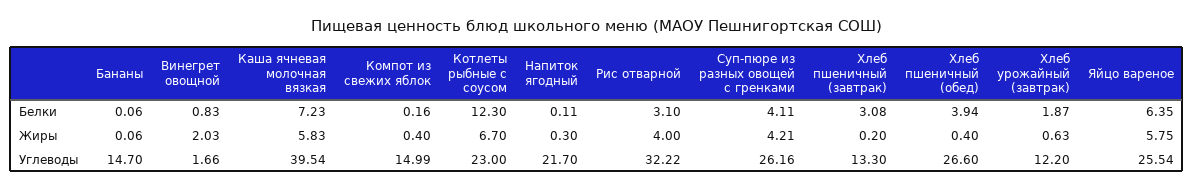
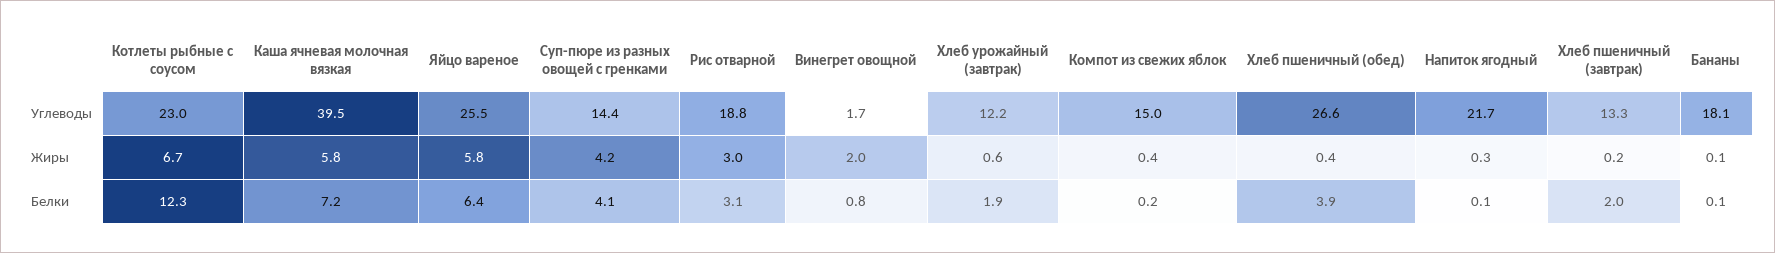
  {
    "Бананы": {
      "Белки": 0.06,
      "Жиры": 0.06,
-     "Углеводы": 14.7
+     "Углеводы": 18.1
    },
    "Винегрет овощной": {
      "Белки": 0.83,
      "Жиры": 2.03,
      "Углеводы": 1.66
    },
    "Каша ячневая молочная вязкая": {
      "Белки": 7.23,
      "Жиры": 5.83,
      "Углеводы": 39.54
    },
    "Компот из свежих яблок": {
      "Белки": 0.16,
      "Жиры": 0.4,
      "Углеводы": 14.99
    },
    "Котлеты рыбные с соусом": {
      "Белки": 12.3,
      "Жиры": 6.7,
      "Углеводы": 23
    },
    "Напиток ягодный": {
      "Белки": 0.11,
      "Жиры": 0.3,
      "Углеводы": 21.7
    },
    "Рис отварной": {
      "Белки": 3.1,
-     "Жиры": 4,
+     "Жиры": 3,
-     "Углеводы": 32.22
+     "Углеводы": 18.8
    },
    "Суп-пюре из разных овощей с гренками": {
      "Белки": 4.11,
      "Жиры": 4.21,
-     "Углеводы": 26.16
+     "Углеводы": 14.4
    },
    "Хлеб пшеничный (завтрак)": {
-     "Белки": 3.08,
+     "Белки": 2,
      "Жиры": 0.2,
      "Углеводы": 13.3
    },
    "Хлеб пшеничный (обед)": {
      "Белки": 3.94,
      "Жиры": 0.4,
      "Углеводы": 26.6
    },
    "Хлеб урожайный (завтрак)": {
      "Белки": 1.87,
      "Жиры": 0.63,
      "Углеводы": 12.2
    },
    "Яйцо вареное": {
      "Белки": 6.35,
      "Жиры": 5.75,
      "Углеводы": 25.54
    }
  }

